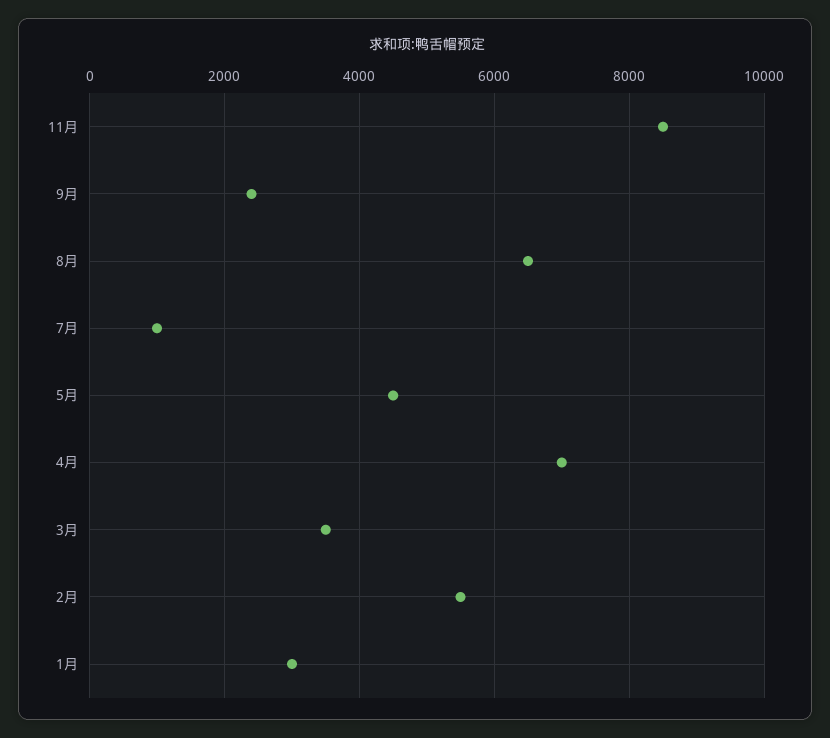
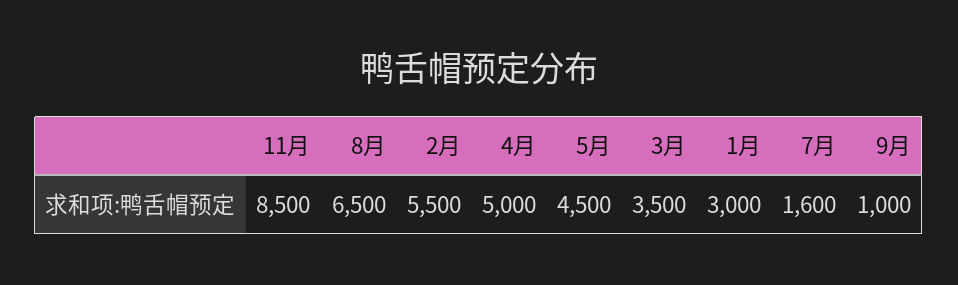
  {
    "11月": 8500,
-   "9月": 2400,
+   "9月": 1000,
    "8月": 6500,
-   "7月": 1000,
+   "7月": 1600,
    "5月": 4500,
-   "4月": 7000,
+   "4月": 5000,
    "3月": 3500,
    "2月": 5500,
    "1月": 3000
  }

